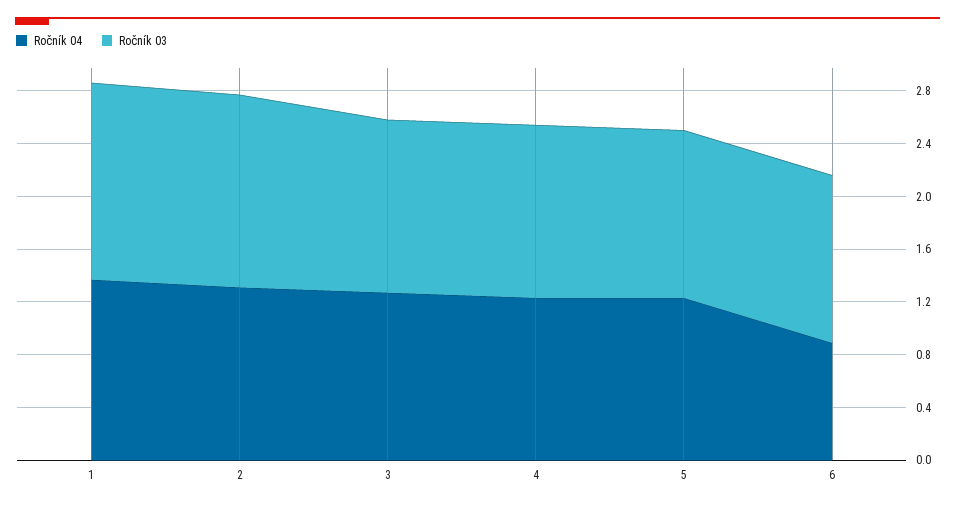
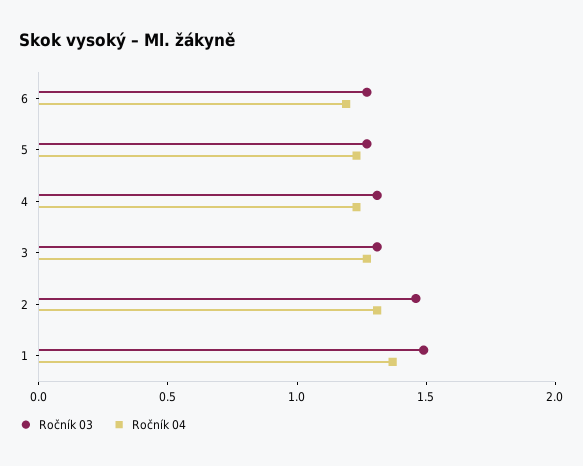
  {
    "Ročník 04": {
      "1": 1.4,
      "2": 1.3,
      "3": 1.3,
      "4": 1.2,
      "5": 1.2,
-     "6": 0.9
+     "6": 1.2
    },
    "Ročník 03": {
      "1": 1.5,
      "2": 1.5,
      "3": 1.3,
      "4": 1.3,
      "5": 1.3,
      "6": 1.3
    }
  }

